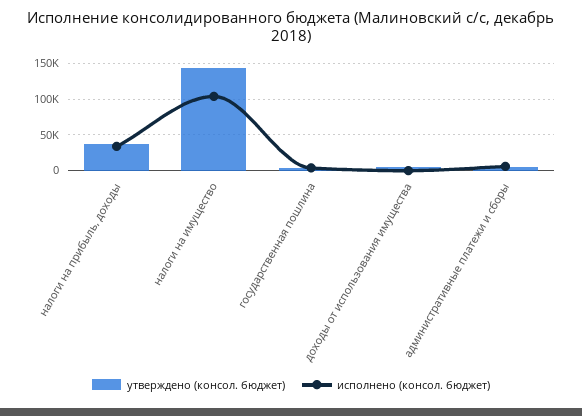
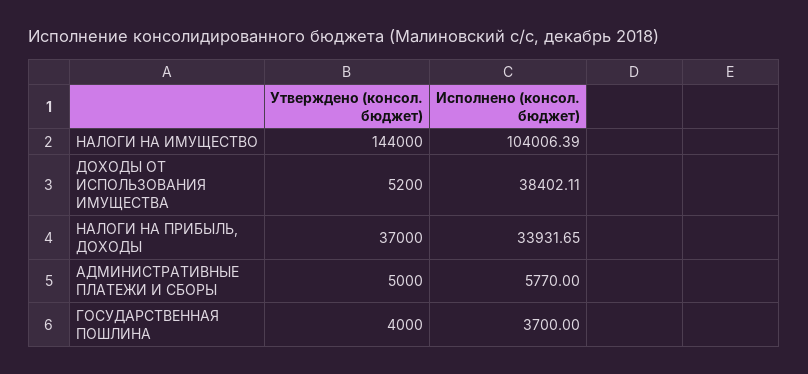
  {
    "утверждено (консол. бюджет)": {
      "налоги на прибыль, доходы": 37000,
      "налоги на имущество": 144000,
      "государственная пошлина": 4000,
      "доходы от использования имущества": 5200,
      "административные платежи и сборы": 5000
    },
    "исполнено (консол. бюджет)": {
      "налоги на прибыль, доходы": 33931.65,
      "налоги на имущество": 104006.39,
      "государственная пошлина": 3700,
-     "доходы от использования имущества": 0,
+     "доходы от использования имущества": 38402.11,
      "административные платежи и сборы": 5770
    }
  }

